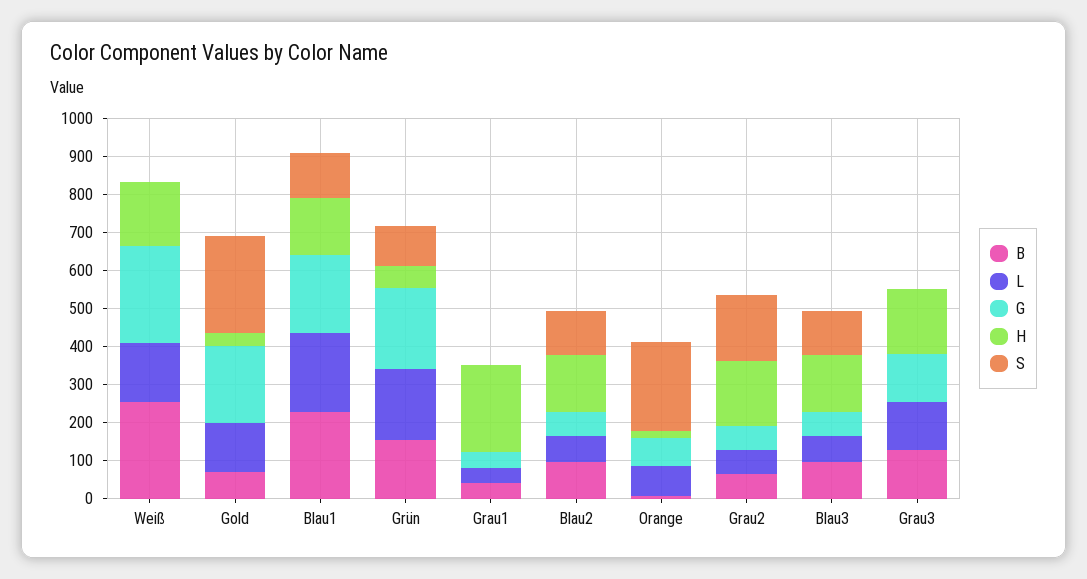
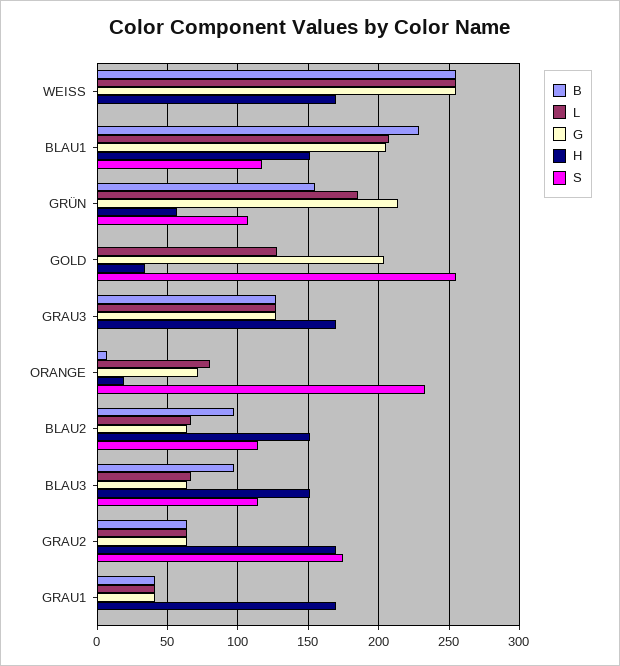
  {
    "B": {
      "Weiß": 255,
-     "Gold": 75,
+     "Gold": 0,
      "Blau1": 230,
      "Grün": 155,
      "Grau1": 40,
      "Blau2": 95,
      "Orange": 5,
      "Grau2": 65,
      "Blau3": 95,
      "Grau3": 125
    },
    "L": {
-     "Weiß": 150,
+     "Weiß": 255,
      "Gold": 130,
      "Blau1": 205,
      "Grün": 185,
      "Grau1": 40,
      "Blau2": 65,
      "Orange": 80,
      "Grau2": 65,
      "Blau3": 65,
      "Grau3": 125
    },
    "G": {
      "Weiß": 255,
      "Gold": 205,
      "Blau1": 205,
      "Grün": 215,
      "Grau1": 40,
      "Blau2": 65,
      "Orange": 70,
      "Grau2": 65,
      "Blau3": 65,
      "Grau3": 125
    },
    "H": {
      "Weiß": 170,
      "Gold": 35,
      "Blau1": 150,
      "Grün": 55,
-     "Grau1": 225,
+     "Grau1": 170,
      "Blau2": 150,
      "Orange": 20,
      "Grau2": 170,
      "Blau3": 150,
      "Grau3": 170
    },
    "S": {
      "Weiß": 0,
      "Gold": 255,
      "Blau1": 115,
      "Grün": 105,
      "Grau1": 0,
      "Blau2": 115,
      "Orange": 235,
      "Grau2": 175,
      "Blau3": 115,
      "Grau3": 0
    }
  }

